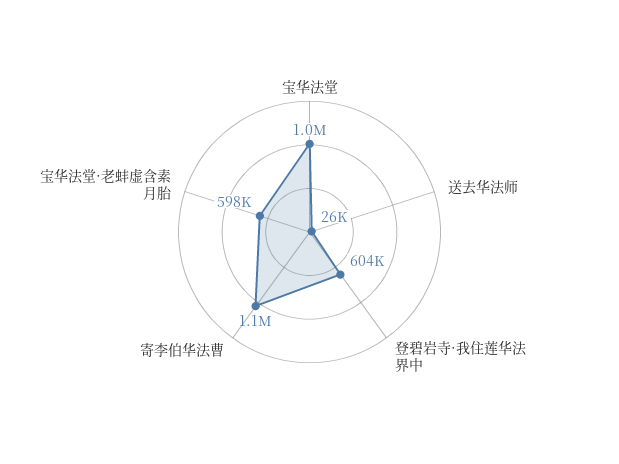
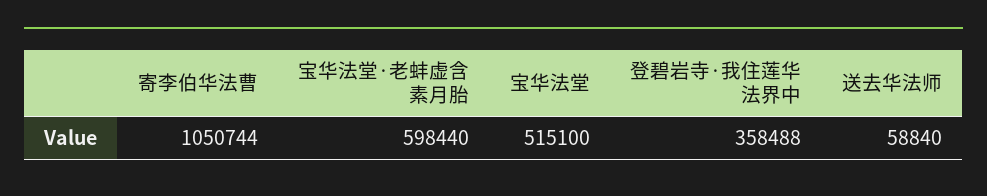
  {
-   "宝华法堂": 1000000,
+   "宝华法堂": 515100,
-   "送去华法师": 26000,
+   "送去华法师": 58840,
-   "登碧岩寺·我住莲华法界中": 604000,
+   "登碧岩寺·我住莲华法界中": 358488,
    "寄李伯华法曹": 1050744,
    "宝华法堂·老蚌虚含素月胎": 598440
  }

